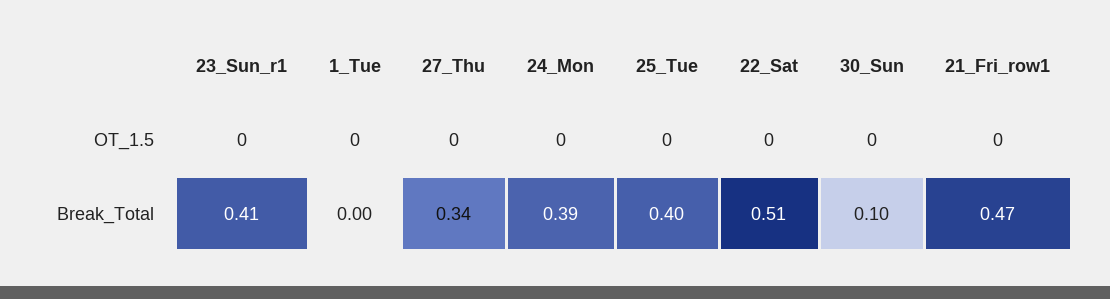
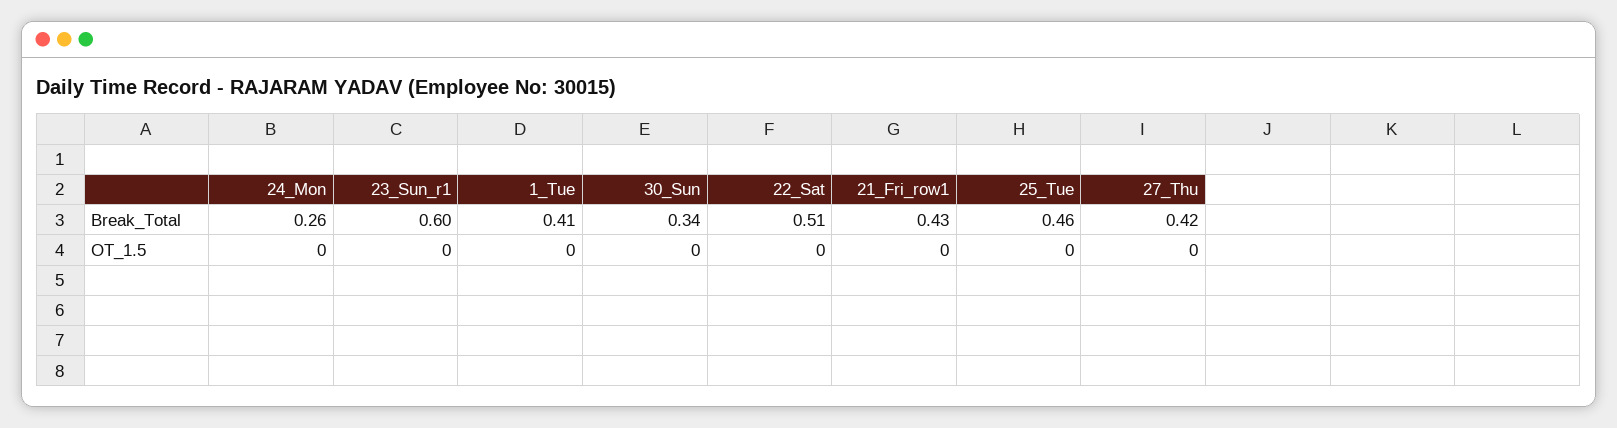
  {
    "23_Sun_r1": {
      "OT_1.5": 0,
-     "Break_Total": 0.41
+     "Break_Total": 0.6
    },
    "1_Tue": {
      "OT_1.5": 0,
-     "Break_Total": 0
+     "Break_Total": 0.41
    },
    "27_Thu": {
      "OT_1.5": 0,
-     "Break_Total": 0.34
+     "Break_Total": 0.42
    },
    "24_Mon": {
      "OT_1.5": 0,
-     "Break_Total": 0.39
+     "Break_Total": 0.26
    },
    "25_Tue": {
      "OT_1.5": 0,
-     "Break_Total": 0.4
+     "Break_Total": 0.46
    },
    "22_Sat": {
      "OT_1.5": 0,
      "Break_Total": 0.51
    },
    "30_Sun": {
      "OT_1.5": 0,
-     "Break_Total": 0.1
+     "Break_Total": 0.34
    },
    "21_Fri_row1": {
      "OT_1.5": 0,
-     "Break_Total": 0.47
+     "Break_Total": 0.43
    }
  }

